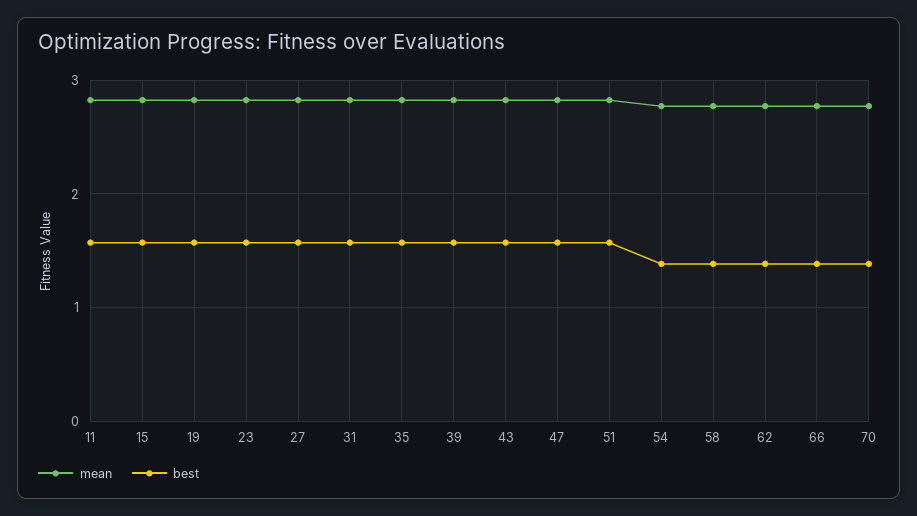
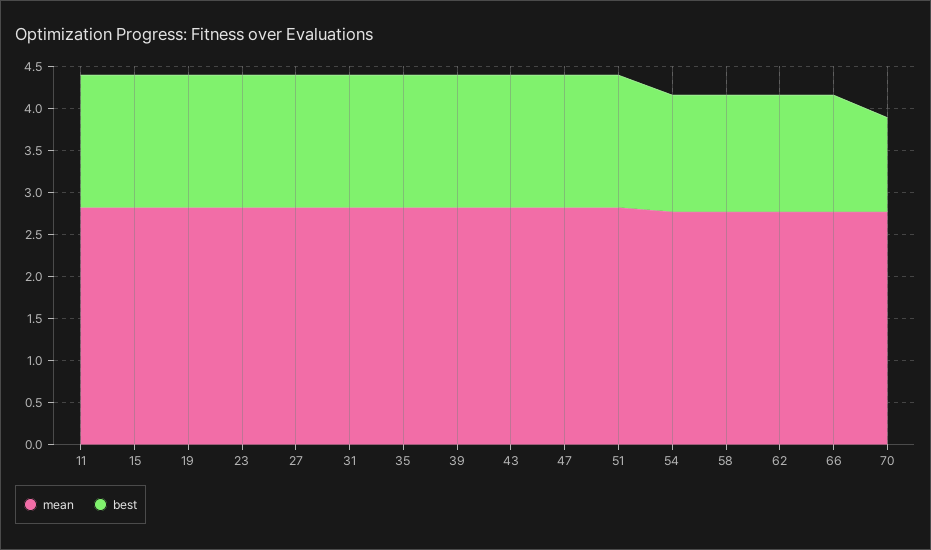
  {
    "mean": {
      "11": 2.8,
      "15": 2.8,
      "19": 2.8,
      "23": 2.8,
      "27": 2.8,
      "31": 2.8,
      "35": 2.8,
      "39": 2.8,
      "43": 2.8,
      "47": 2.8,
      "51": 2.8,
      "54": 2.8,
      "58": 2.8,
      "62": 2.8,
      "66": 2.8,
      "70": 2.8
    },
    "best": {
      "11": 1.6,
      "15": 1.6,
      "19": 1.6,
      "23": 1.6,
      "27": 1.6,
      "31": 1.6,
      "35": 1.6,
      "39": 1.6,
      "43": 1.6,
      "47": 1.6,
      "51": 1.6,
      "54": 1.4,
      "58": 1.4,
      "62": 1.4,
      "66": 1.4,
-     "70": 1.4
+     "70": 1.1
    }
  }

